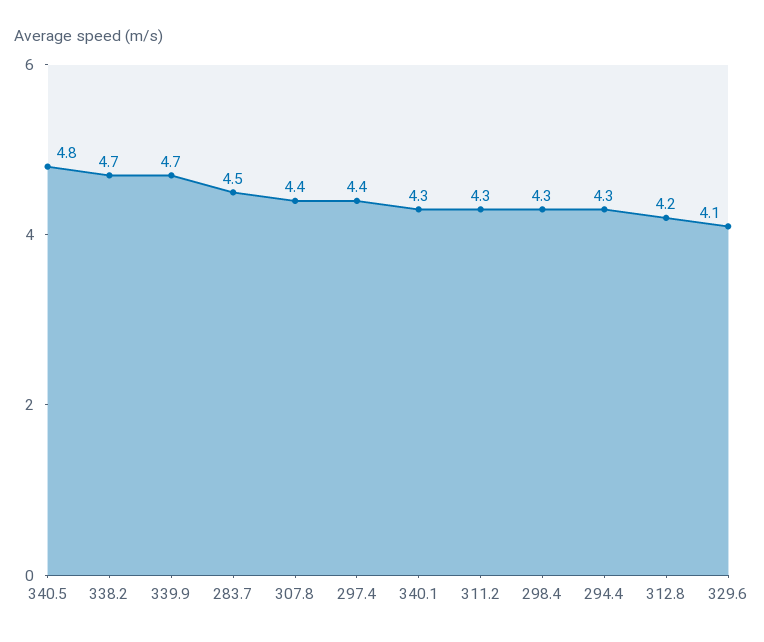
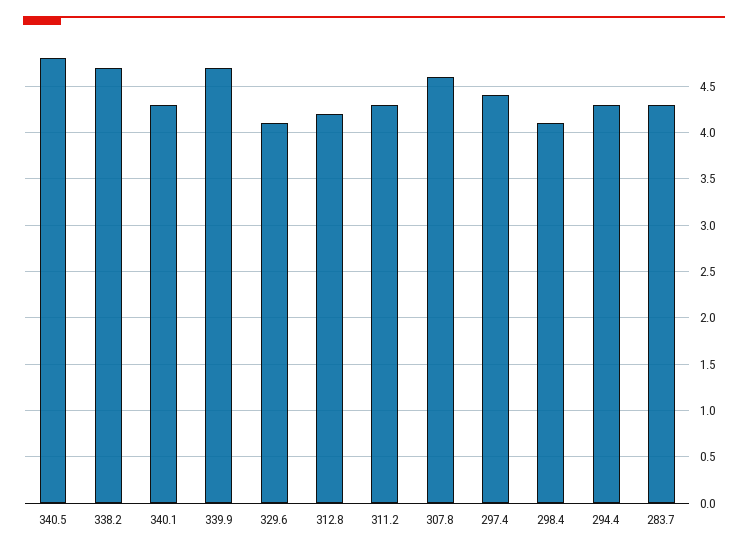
  {
    "340.5": 4.8,
    "338.2": 4.7,
    "339.9": 4.7,
-   "283.7": 4.5,
+   "283.7": 4.3,
-   "307.8": 4.4,
+   "307.8": 4.6,
    "297.4": 4.4,
    "340.1": 4.3,
    "311.2": 4.3,
-   "298.4": 4.3,
+   "298.4": 4.1,
    "294.4": 4.3,
    "312.8": 4.2,
    "329.6": 4.1
  }

